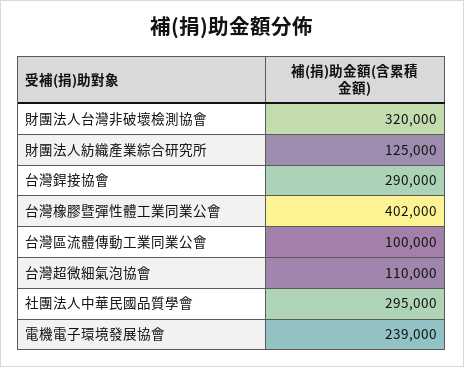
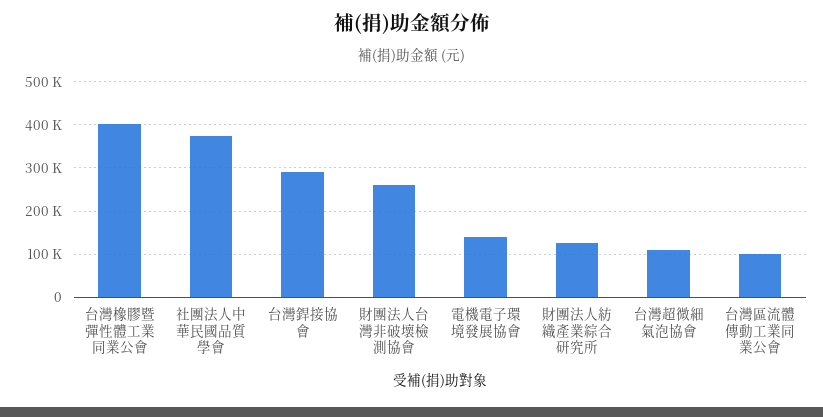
  {
-   "財團法人台灣非破壞檢測協會": 320000,
+   "財團法人台灣非破壞檢測協會": 260000,
    "財團法人紡織產業綜合研究所": 125000,
    "台灣銲接協會": 290000,
    "台灣橡膠暨彈性體工業同業公會": 402000,
    "台灣區流體傳動工業同業公會": 100000,
    "台灣超微細氣泡協會": 110000,
-   "社團法人中華民國品質學會": 295000,
+   "社團法人中華民國品質學會": 380000,
-   "電機電子環境發展協會": 239000
+   "電機電子環境發展協會": 140000
  }

